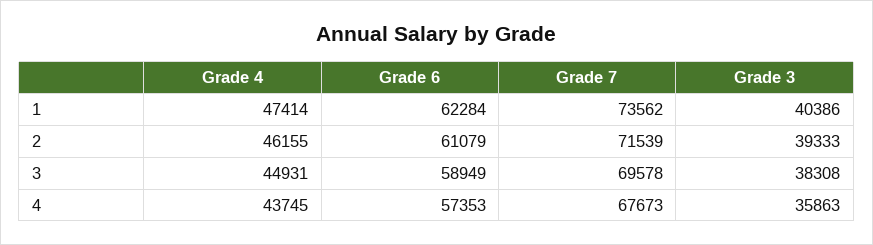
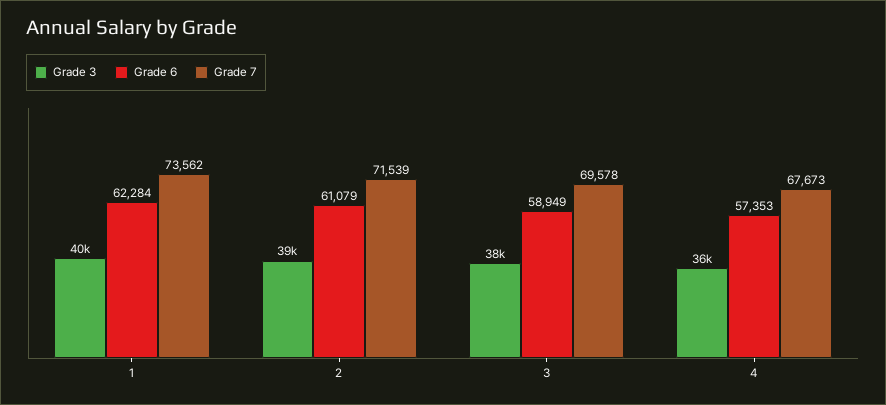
  {
-   "Grade 4": {
-     "1": 47414,
-     "2": 46155,
-     "3": 44931,
-     "4": 43745
-   },
    "Grade 6": {
      "1": 62284,
      "2": 61079,
      "3": 58949,
      "4": 57353
    },
    "Grade 7": {
      "1": 73562,
      "2": 71539,
      "3": 69578,
      "4": 67673
    },
    "Grade 3": {
      "1": 40386,
      "2": 39333,
      "3": 38308,
      "4": 35863
    }
  }

